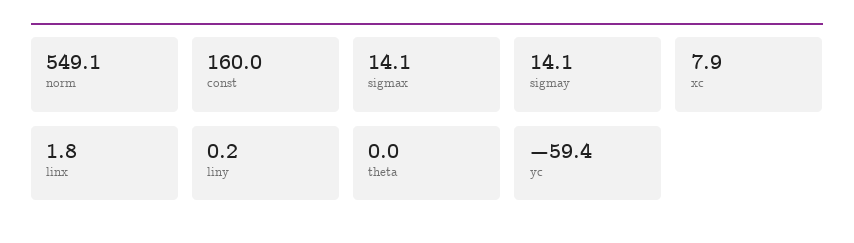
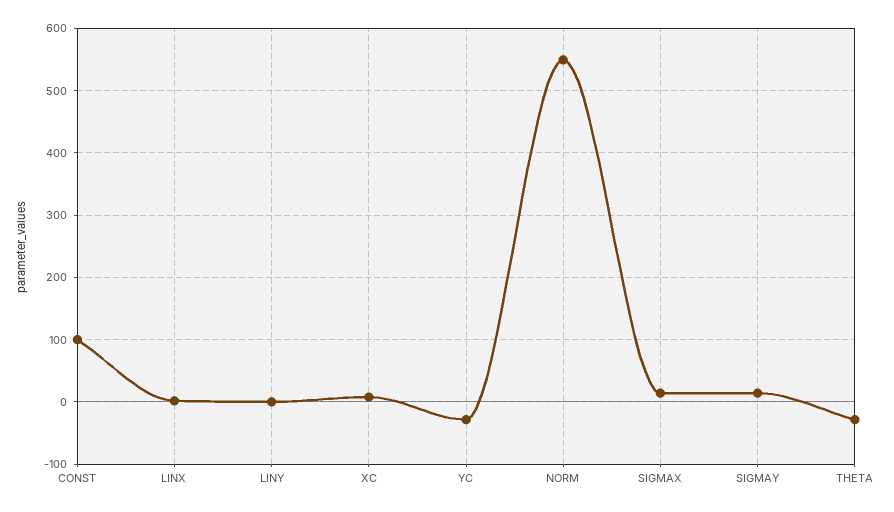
  {
    "norm": 549.1,
-   "const": 160,
+   "const": 100,
    "sigmax": 14.1,
    "sigmay": 14.1,
    "xc": 7.9,
    "linx": 1.8,
    "liny": 0.2,
-   "theta": 0,
+   "theta": -30,
-   "yc": -59.4
+   "yc": -30
  }

